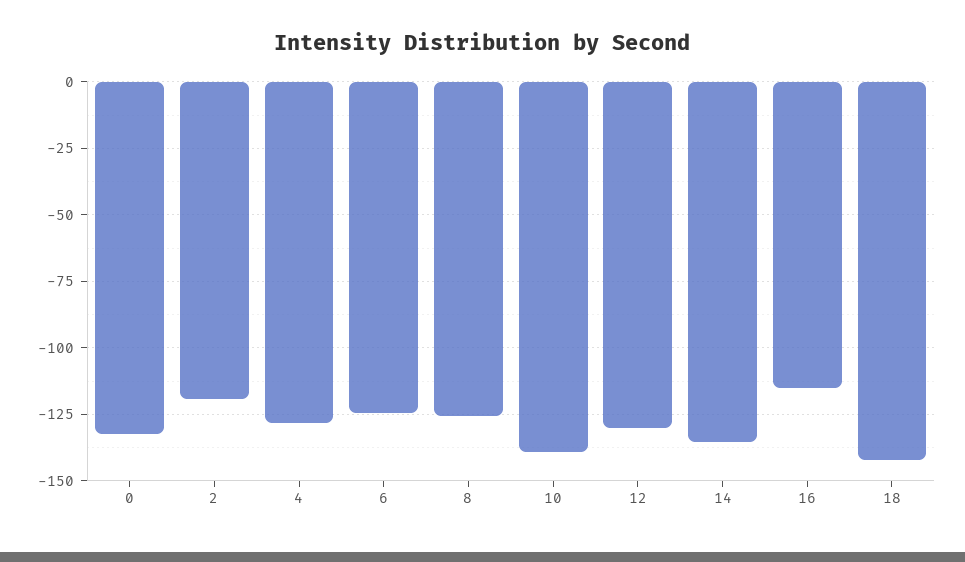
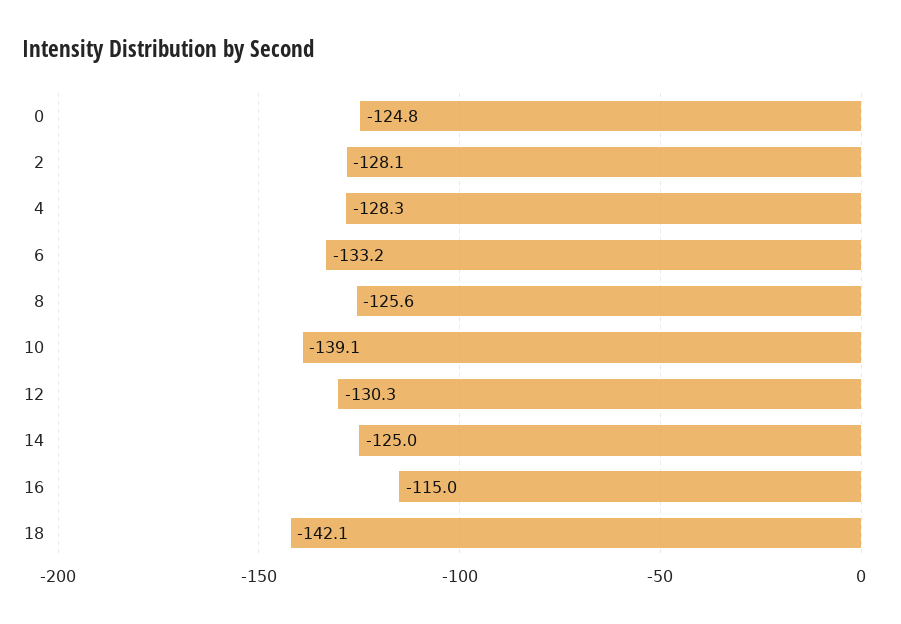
  {
-   "0": -132.5,
+   "0": -124.8,
-   "2": -120,
+   "2": -128.1,
    "4": -128.3,
-   "6": -125,
+   "6": -133.2,
    "8": -125.6,
    "10": -139.1,
    "12": -130.3,
-   "14": -135,
+   "14": -125,
    "16": -115,
    "18": -142.1
  }

